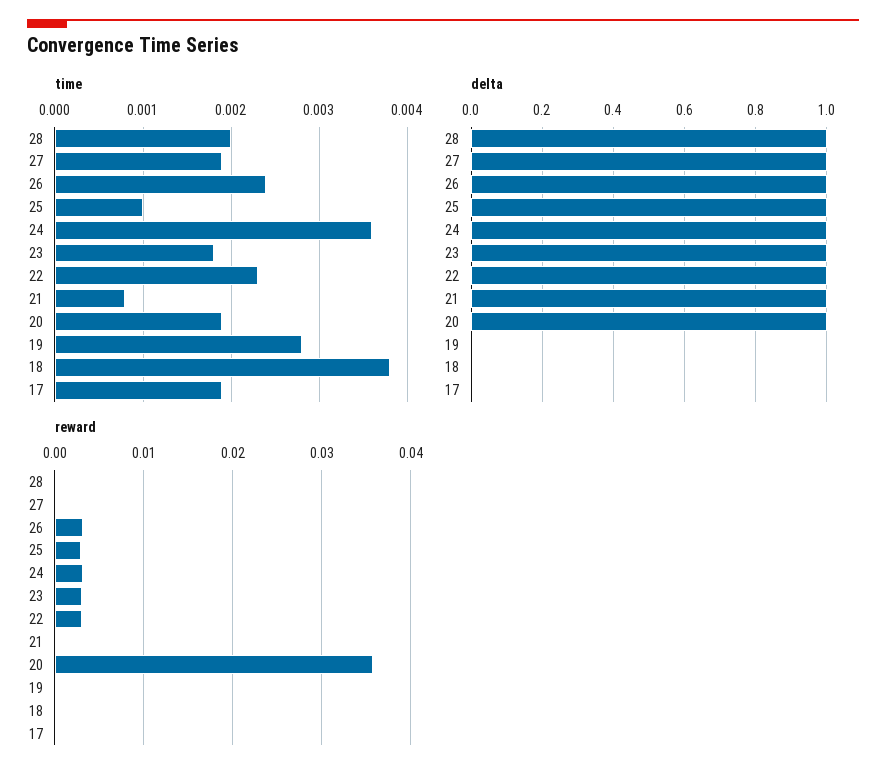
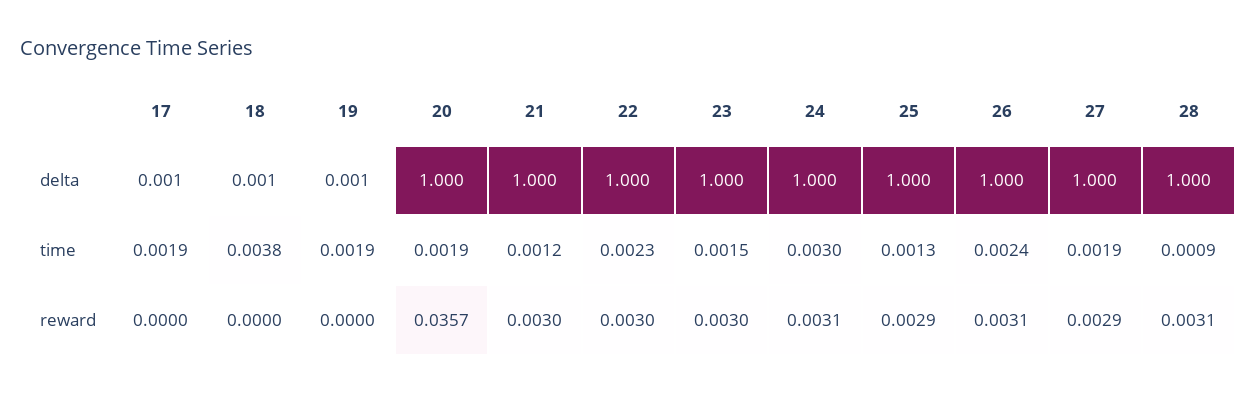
  {
    "time": {
-     "28": 0.002,
+     "28": 0.0009,
      "27": 0.0019,
      "26": 0.0024,
-     "25": 0.001,
+     "25": 0.0013,
-     "24": 0.0036,
+     "24": 0.003,
-     "23": 0.0018,
+     "23": 0.0015,
      "22": 0.0023,
-     "21": 0.0008,
+     "21": 0.0012,
      "20": 0.0019,
-     "19": 0.0028,
+     "19": 0.0019,
      "18": 0.0038,
      "17": 0.0019
    },
    "delta": {
      "28": 1,
      "27": 1,
      "26": 1,
      "25": 1,
      "24": 1,
      "23": 1,
      "22": 1,
      "21": 1,
      "20": 1,
      "19": 0.001,
      "18": 0.001,
      "17": 0.001
    },
    "reward": {
-     "28": 0,
+     "28": 0.0031,
-     "27": 0,
+     "27": 0.0029,
      "26": 0.0031,
      "25": 0.0029,
      "24": 0.0031,
      "23": 0.003,
      "22": 0.003,
-     "21": 0,
+     "21": 0.003,
      "20": 0.0357,
      "19": 0,
      "18": 0,
      "17": 0
    }
  }

